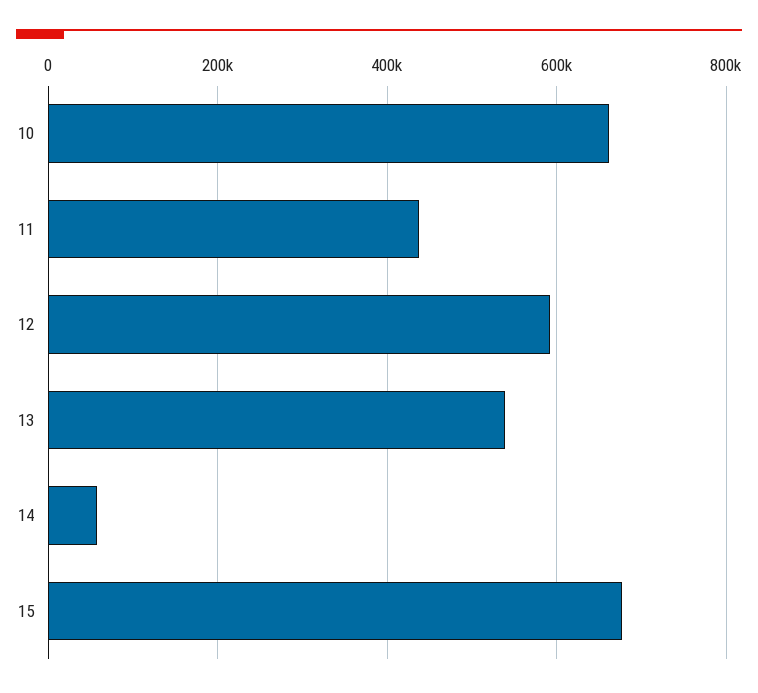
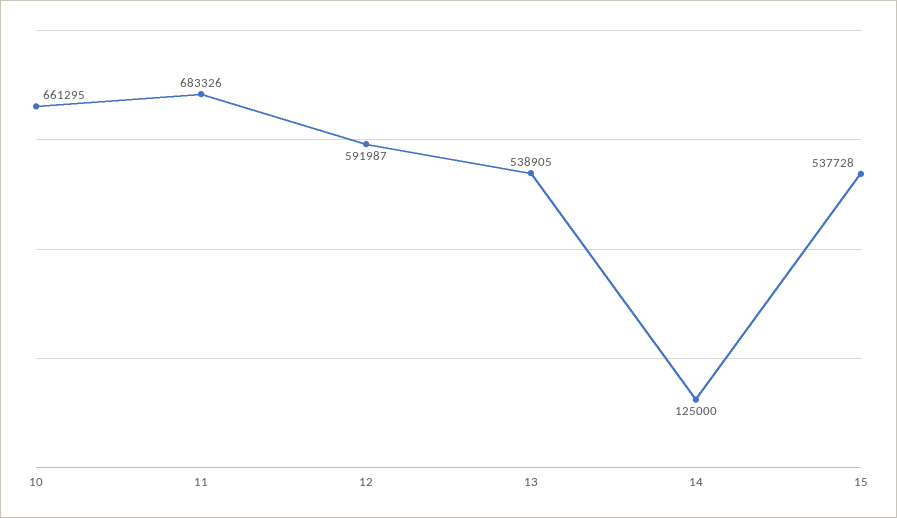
  {
    "10": 661295,
-   "11": 440000,
+   "11": 683326,
    "12": 591987,
    "13": 538905,
-   "14": 60000,
+   "14": 125000,
-   "15": 680000
+   "15": 537728
  }

